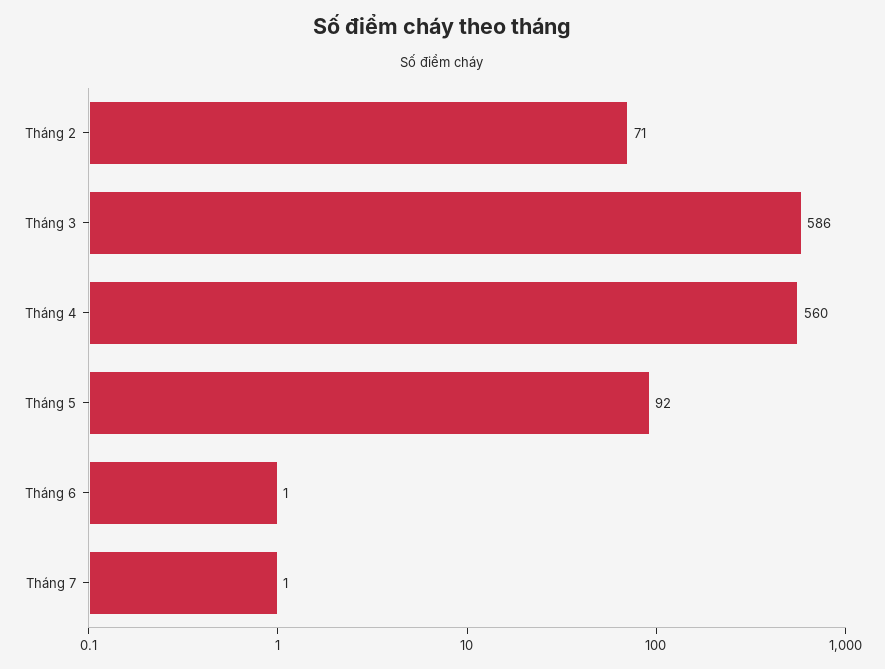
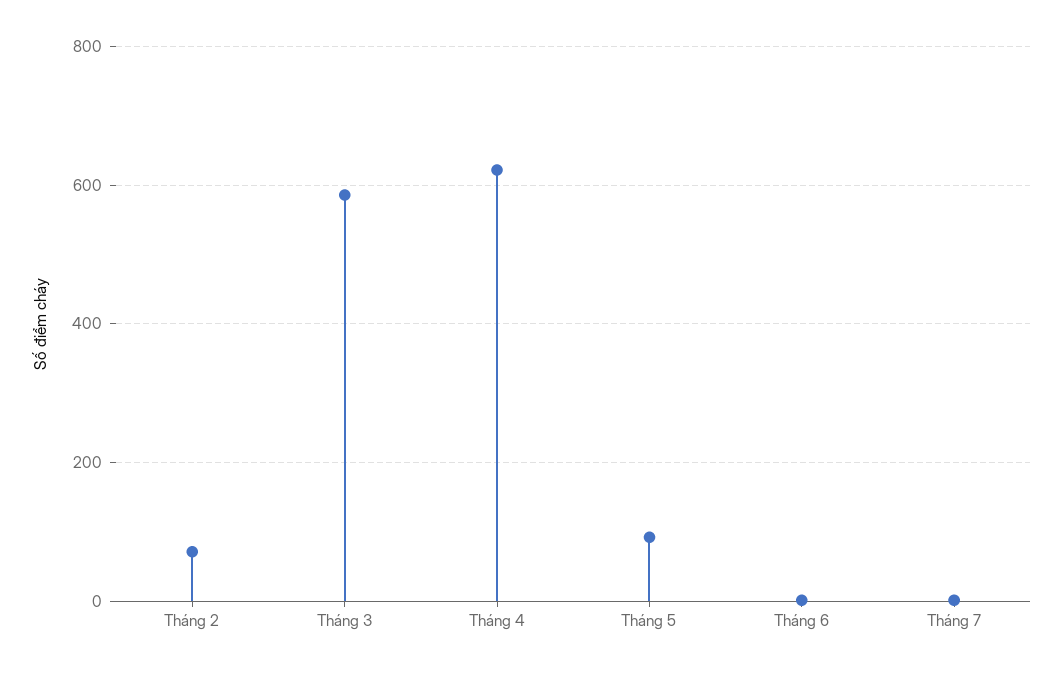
  {
    "Tháng 2": 71,
    "Tháng 3": 586,
-   "Tháng 4": 560,
+   "Tháng 4": 620,
    "Tháng 5": 92,
    "Tháng 6": 1,
    "Tháng 7": 1
  }

